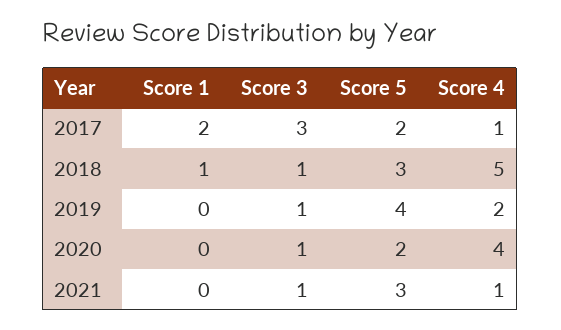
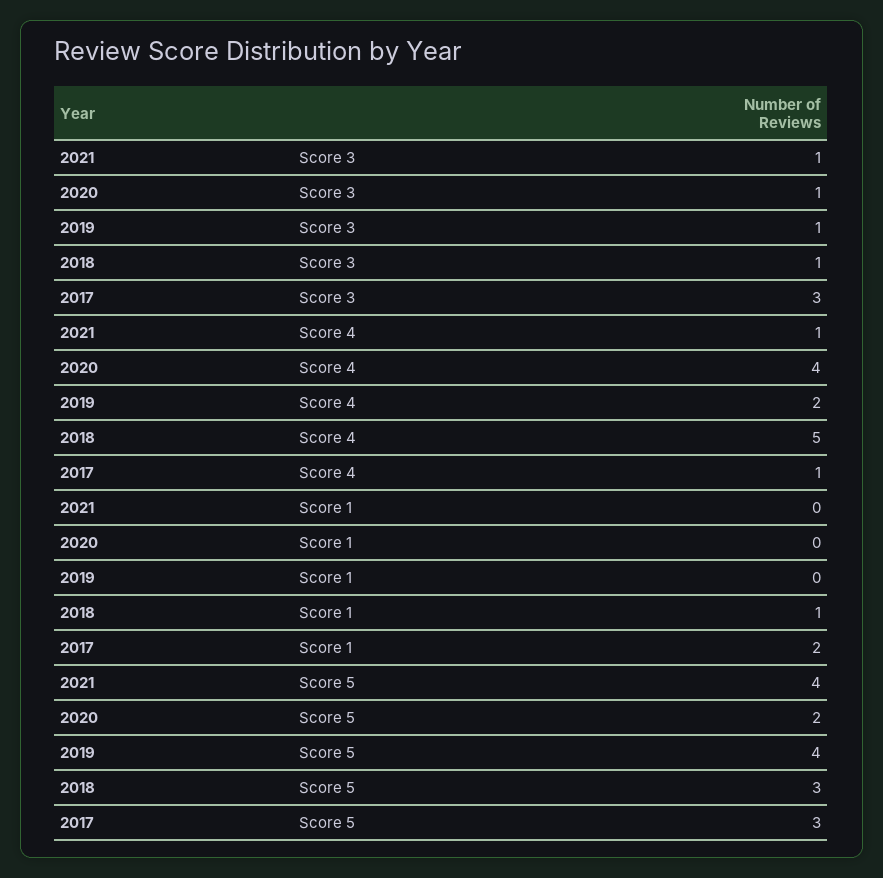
  {
    "Score 1": {
      "2017": 2,
      "2018": 1,
      "2019": 0,
      "2020": 0,
      "2021": 0
    },
    "Score 3": {
      "2017": 3,
      "2018": 1,
      "2019": 1,
      "2020": 1,
      "2021": 1
    },
    "Score 5": {
-     "2017": 2,
+     "2017": 3,
      "2018": 3,
      "2019": 4,
      "2020": 2,
-     "2021": 3
+     "2021": 4
    },
    "Score 4": {
      "2017": 1,
      "2018": 5,
      "2019": 2,
      "2020": 4,
      "2021": 1
    }
  }

